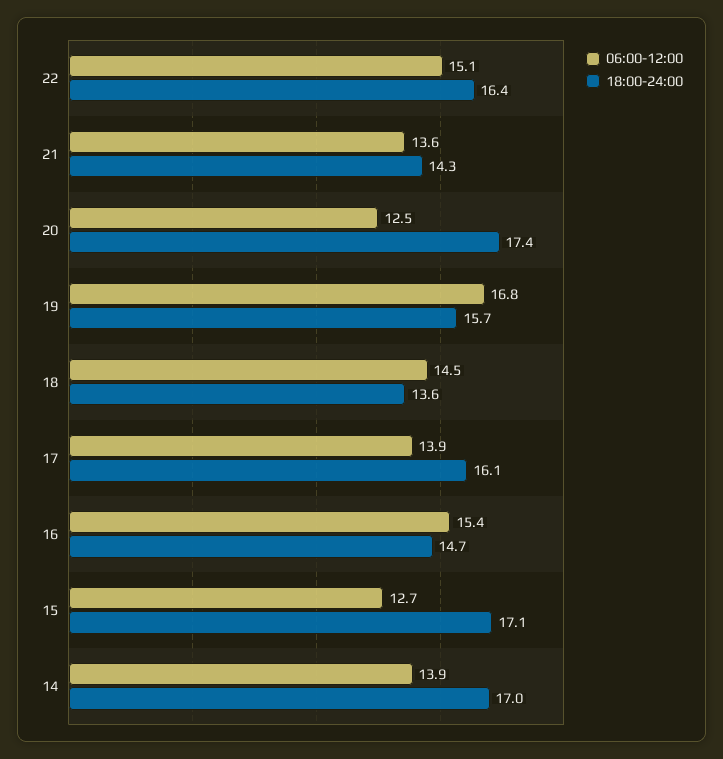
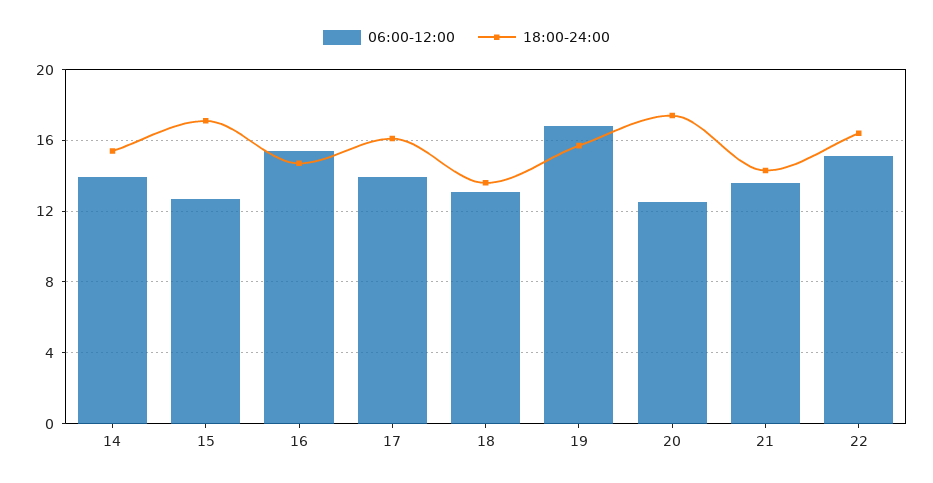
  {
    "06:00-12:00": {
      "22": 15.1,
      "21": 13.6,
      "20": 12.5,
      "19": 16.8,
-     "18": 14.5,
+     "18": 13,
      "17": 13.9,
      "16": 15.4,
      "15": 12.7,
      "14": 13.9
    },
    "18:00-24:00": {
      "22": 16.4,
      "21": 14.3,
      "20": 17.4,
      "19": 15.7,
      "18": 13.6,
      "17": 16.1,
      "16": 14.7,
      "15": 17.1,
-     "14": 17
+     "14": 15.5
    }
  }

